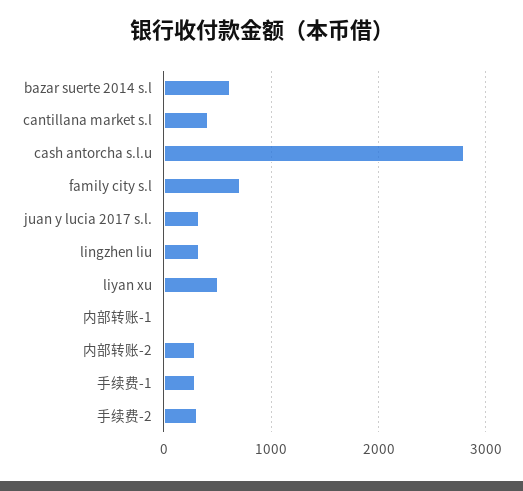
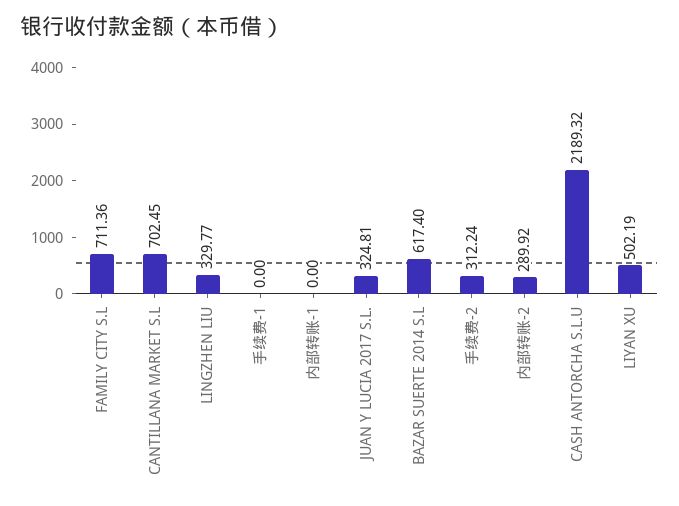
  {
    "bazar suerte 2014 s.l": 617.4,
-   "cantillana market s.l": 400,
+   "cantillana market s.l": 702.45,
-   "cash antorcha s.l.u": 2800,
+   "cash antorcha s.l.u": 2189.32,
    "family city s.l": 711.36,
    "juan y lucia 2017 s.l.": 324.81,
    "lingzhen liu": 329.77,
    "liyan xu": 502.19,
    "内部转账-1": 0,
    "内部转账-2": 289.92,
-   "手续费-1": 300,
+   "手续费-1": 0,
    "手续费-2": 312.24
  }

